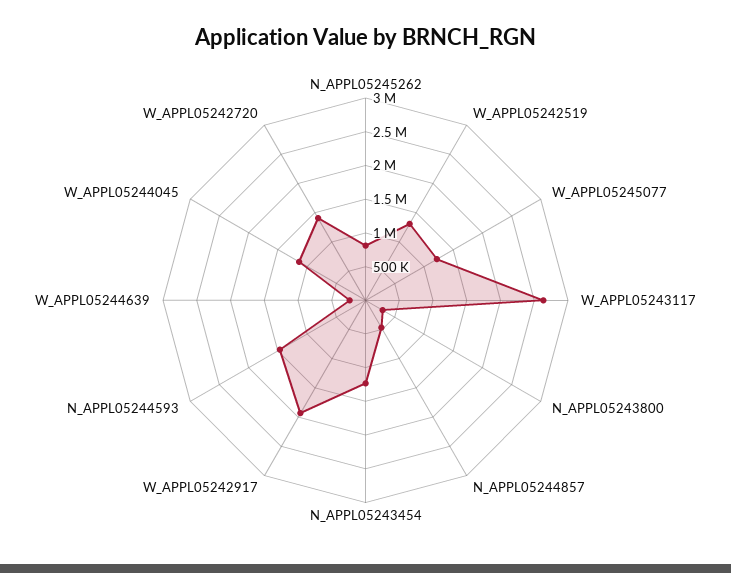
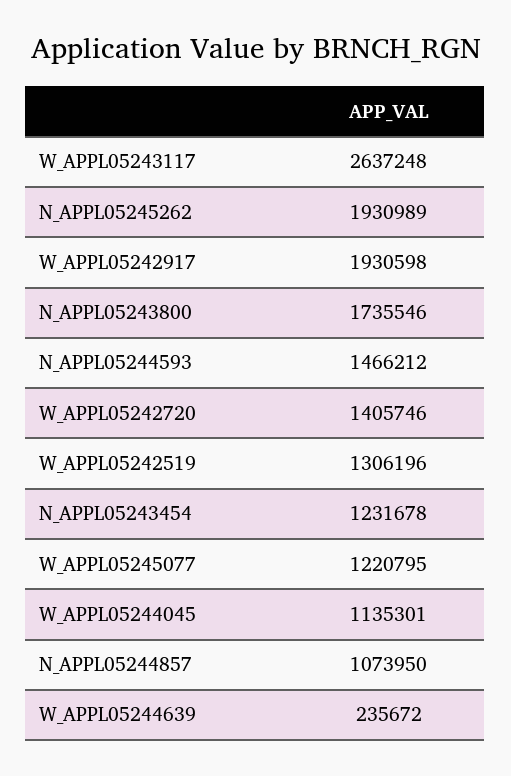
  {
-   "N_APPL05245262": 750000,
+   "N_APPL05245262": 1930989,
    "W_APPL05242519": 1306196,
    "W_APPL05245077": 1220795,
    "W_APPL05243117": 2637248,
-   "N_APPL05243800": 250000,
+   "N_APPL05243800": 1735546,
-   "N_APPL05244857": 500000,
+   "N_APPL05244857": 1073950,
    "N_APPL05243454": 1231678,
    "W_APPL05242917": 1930598,
    "N_APPL05244593": 1466212,
    "W_APPL05244639": 235672,
    "W_APPL05244045": 1135301,
    "W_APPL05242720": 1405746
  }

